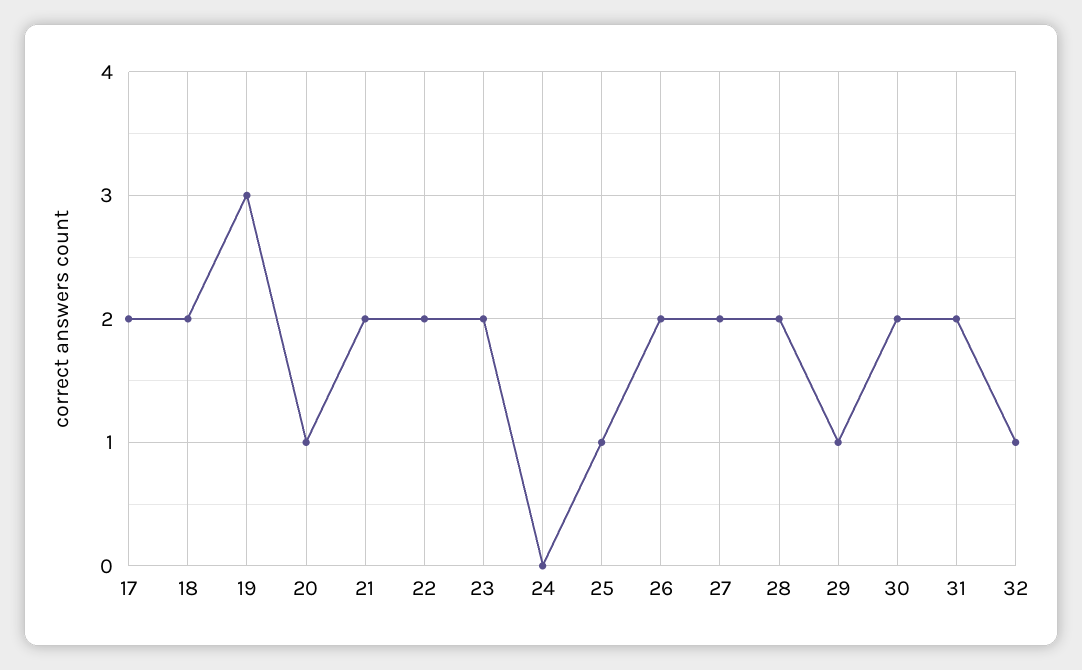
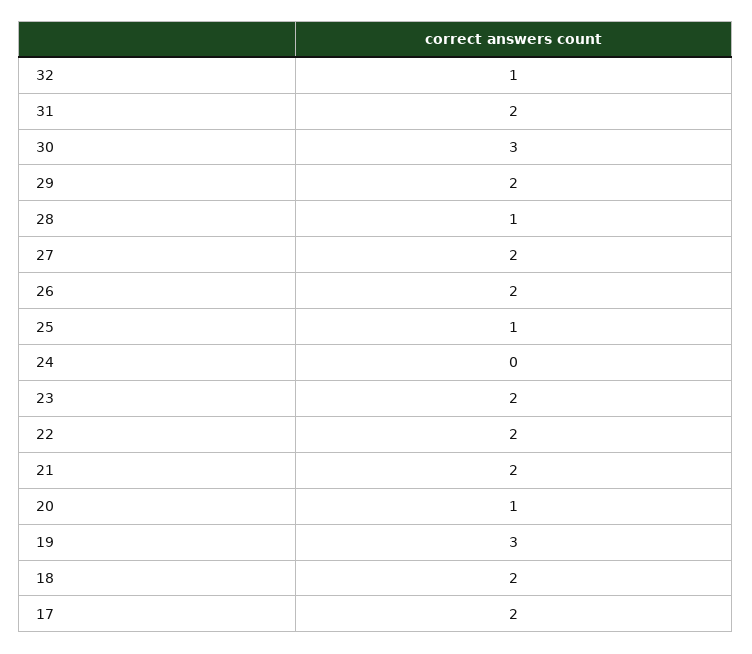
  {
    "17": 2,
    "18": 2,
    "19": 3,
    "20": 1,
    "21": 2,
    "22": 2,
    "23": 2,
    "24": 0,
    "25": 1,
    "26": 2,
    "27": 2,
-   "28": 2,
+   "28": 1,
-   "29": 1,
+   "29": 2,
-   "30": 2,
+   "30": 3,
    "31": 2,
    "32": 1
  }

